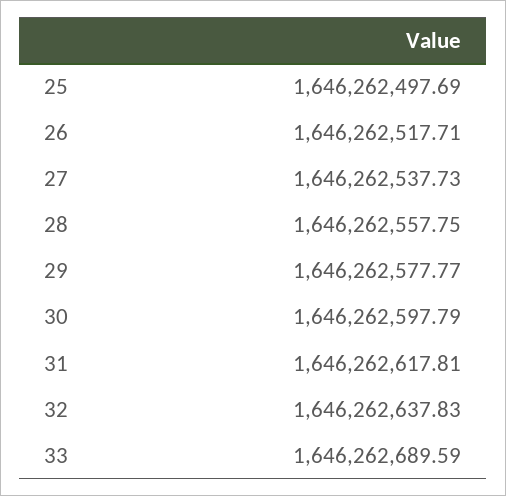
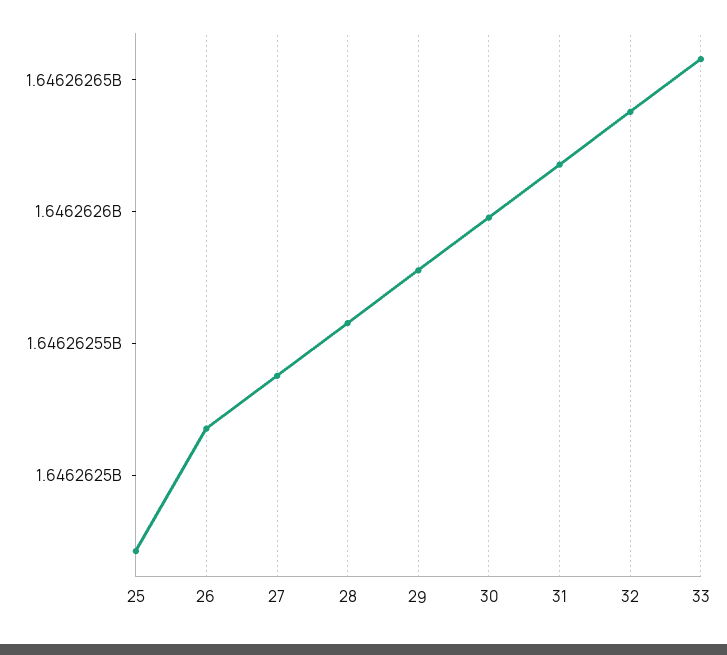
  {
-   "25": 1646262497.69,
+   "25": 1646262470,
    "26": 1646262517.71,
    "27": 1646262537.73,
    "28": 1646262557.75,
    "29": 1646262577.77,
    "30": 1646262597.79,
    "31": 1646262617.81,
    "32": 1646262637.83,
-   "33": 1646262689.59
+   "33": 1646262660
  }

